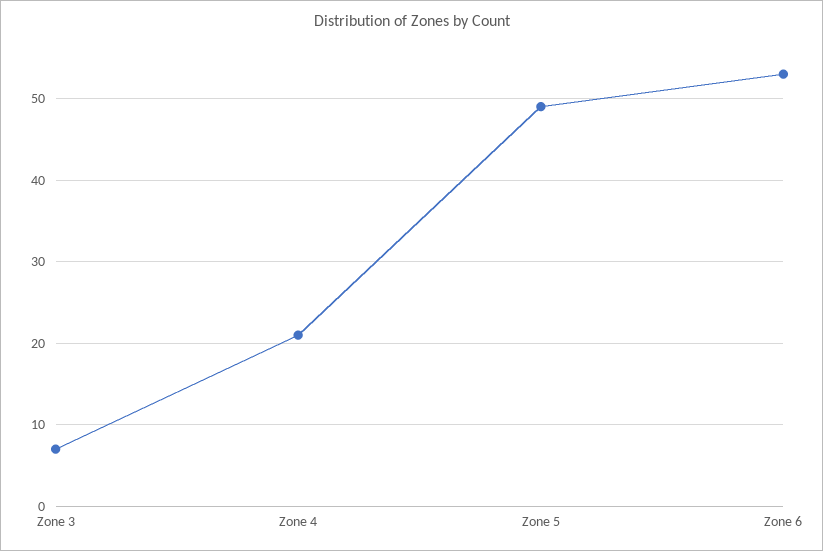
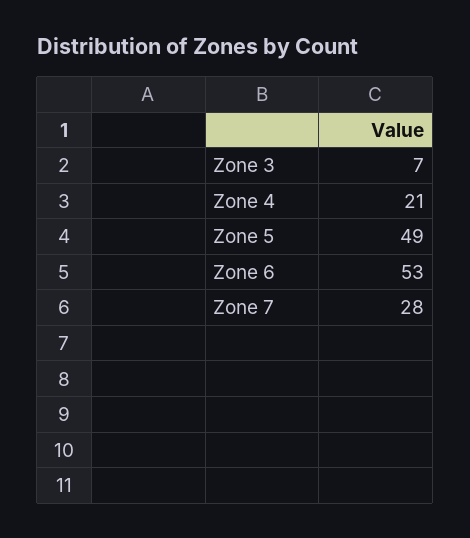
  {
    "Zone 3": 7,
    "Zone 4": 21,
    "Zone 5": 49,
-   "Zone 6": 53
+   "Zone 6": 53,
+   "Zone 7": 28
  }

